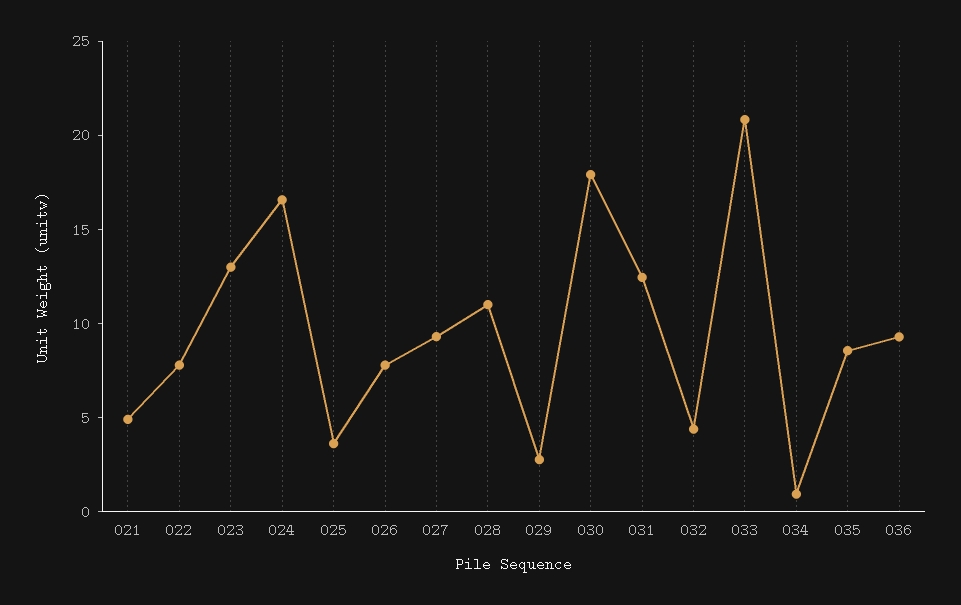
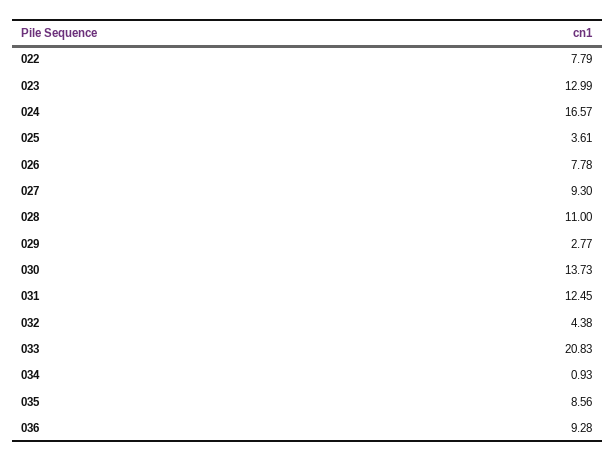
  {
-   "021": 5,
    "022": 7.79,
    "023": 12.99,
    "024": 16.57,
    "025": 3.61,
    "026": 7.78,
    "027": 9.3,
    "028": 11,
    "029": 2.77,
-   "030": 18,
+   "030": 13.73,
    "031": 12.45,
    "032": 4.38,
    "033": 20.83,
    "034": 0.93,
    "035": 8.56,
    "036": 9.28
  }

